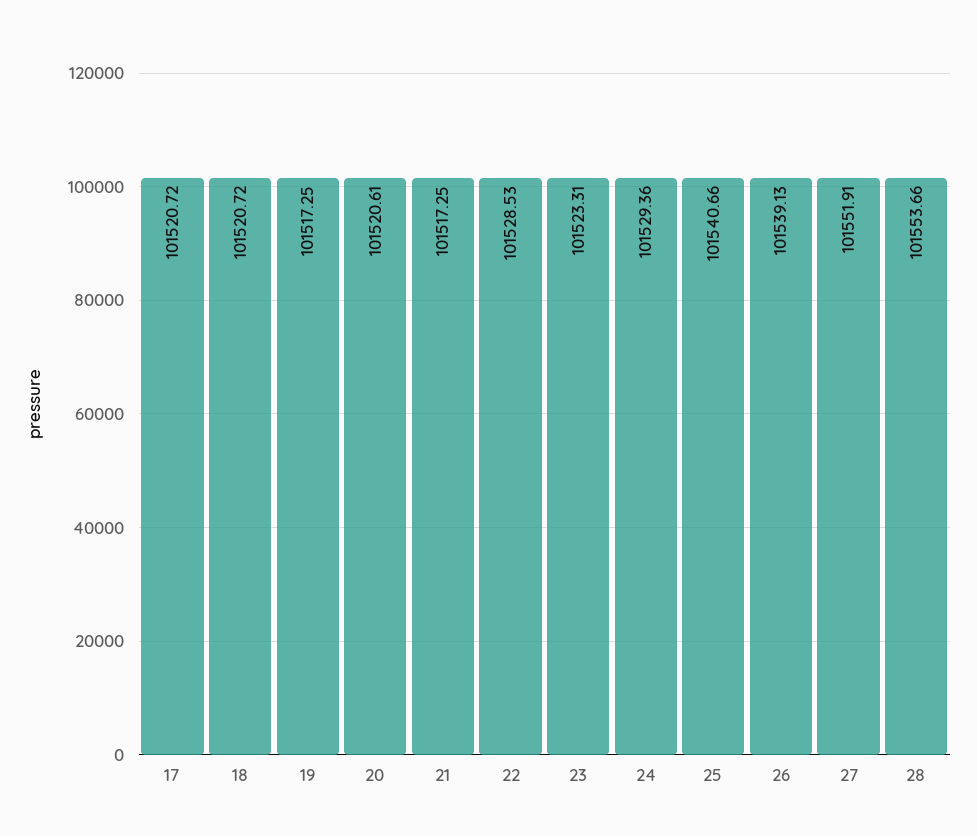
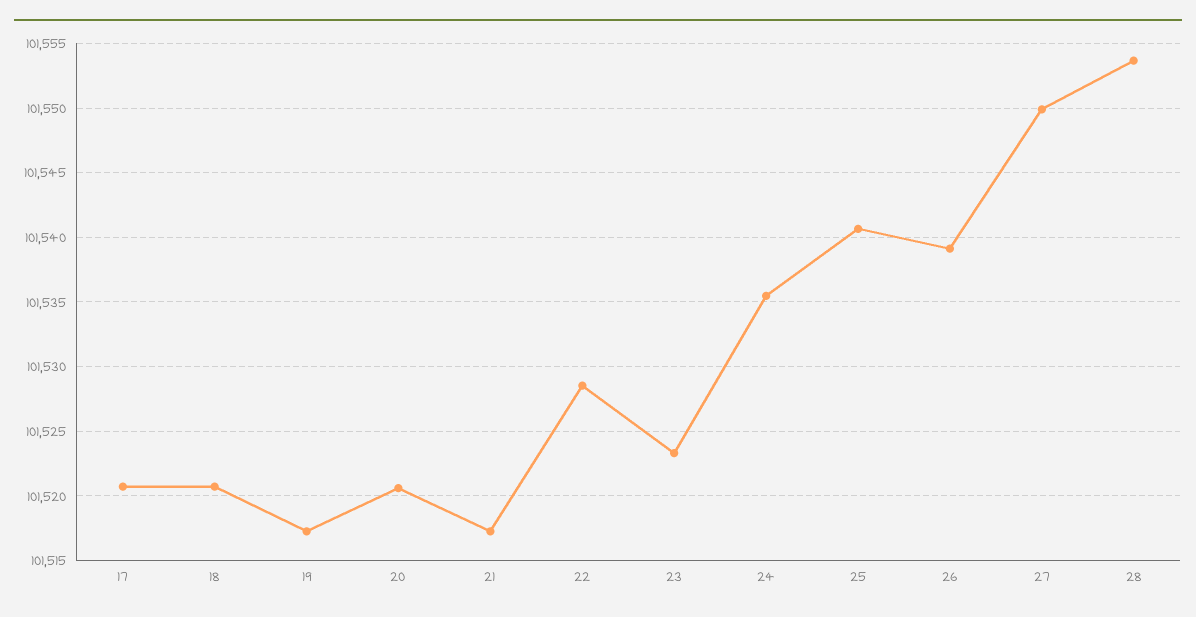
  {
    "17": 101520.72,
    "18": 101520.72,
    "19": 101517.25,
    "20": 101520.61,
    "21": 101517.25,
    "22": 101528.53,
    "23": 101523.31,
-   "24": 101529.36,
+   "24": 101535.5,
    "25": 101540.66,
    "26": 101539.13,
-   "27": 101551.91,
+   "27": 101550,
    "28": 101553.66
  }

